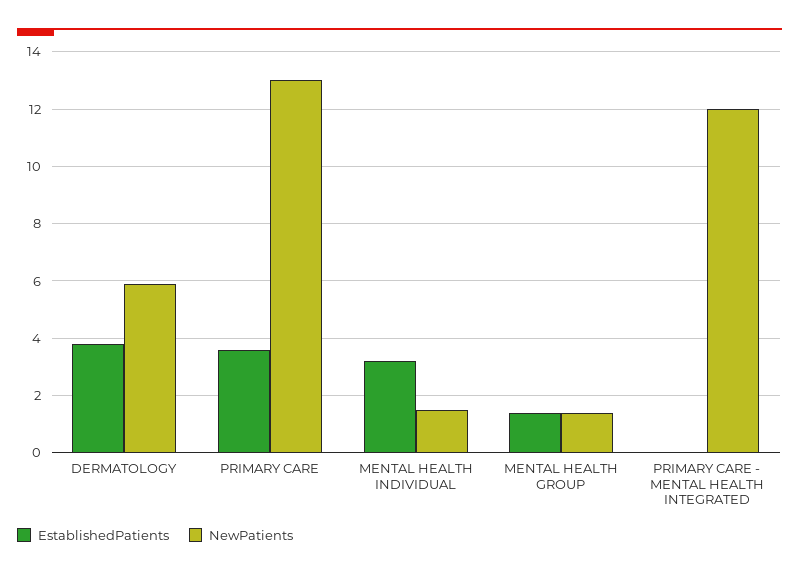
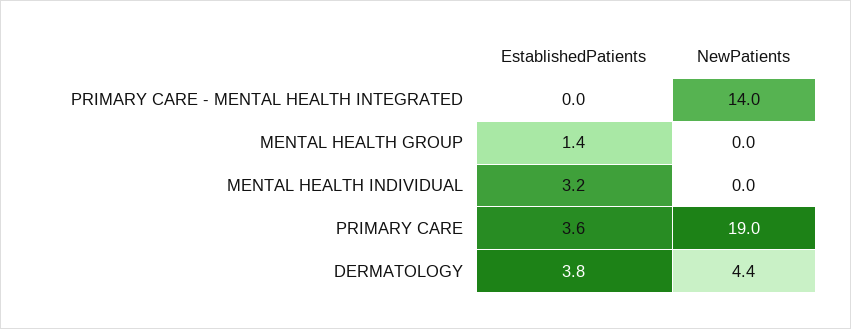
  {
    "EstablishedPatients": {
      "DERMATOLOGY": 3.8,
      "PRIMARY CARE": 3.6,
      "MENTAL HEALTH INDIVIDUAL": 3.2,
      "MENTAL HEALTH GROUP": 1.4,
      "PRIMARY CARE - MENTAL HEALTH INTEGRATED": 0
    },
    "NewPatients": {
-     "DERMATOLOGY": 6,
+     "DERMATOLOGY": 4.4,
-     "PRIMARY CARE": 13,
+     "PRIMARY CARE": 19,
-     "MENTAL HEALTH INDIVIDUAL": 1.5,
+     "MENTAL HEALTH INDIVIDUAL": 0,
-     "MENTAL HEALTH GROUP": 1.5,
+     "MENTAL HEALTH GROUP": 0,
-     "PRIMARY CARE - MENTAL HEALTH INTEGRATED": 12
+     "PRIMARY CARE - MENTAL HEALTH INTEGRATED": 14
    }
  }

